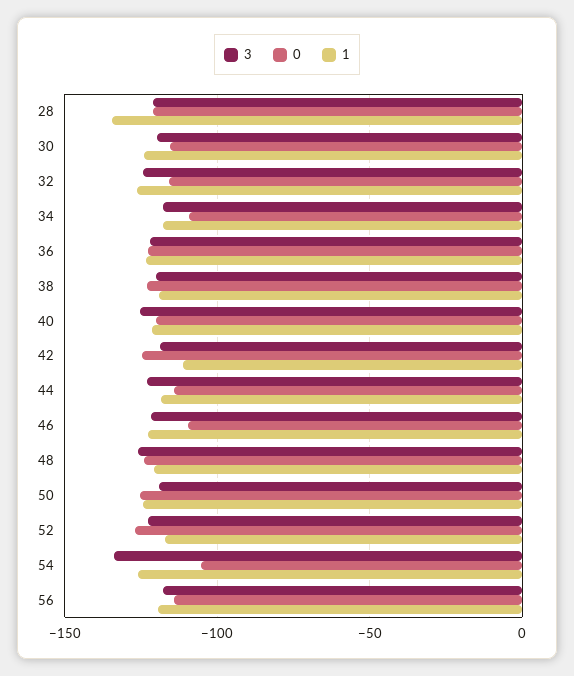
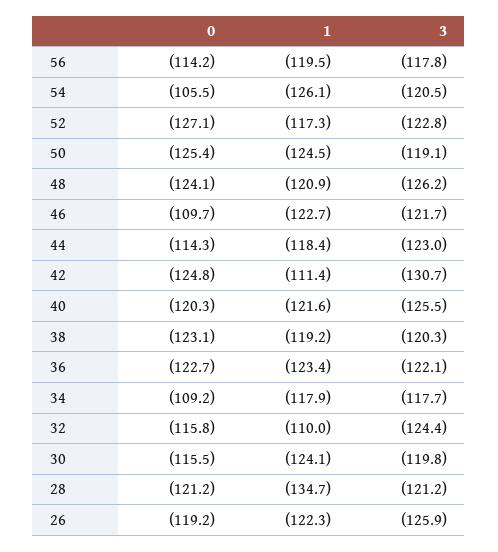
  {
    "3": {
      "28": -121.2,
      "30": -119.8,
      "32": -124.4,
      "34": -117.7,
      "36": -122.1,
      "38": -120.3,
      "40": -125.5,
-     "42": -120,
+     "42": -130.7,
      "44": -123,
      "46": -121.7,
      "48": -126.2,
      "50": -119.1,
      "52": -122.8,
-     "54": -135,
+     "54": -120.5,
-     "56": -117.8
+     "56": -117.8,
+     "26": -125.9
    },
    "0": {
      "28": -121.2,
      "30": -115.5,
      "32": -115.8,
      "34": -109.2,
      "36": -122.7,
      "38": -123.1,
      "40": -120.3,
      "42": -124.8,
      "44": -114.3,
      "46": -109.7,
      "48": -124.1,
      "50": -125.4,
      "52": -127.1,
      "54": -105.5,
-     "56": -114.2
+     "56": -114.2,
+     "26": -119.2
    },
    "1": {
      "28": -134.7,
      "30": -124.1,
-     "32": -125,
+     "32": -110,
      "34": -117.9,
      "36": -123.4,
      "38": -119.2,
      "40": -121.6,
      "42": -111.4,
      "44": -118.4,
      "46": -122.7,
      "48": -120.9,
      "50": -124.5,
      "52": -117.3,
      "54": -126.1,
-     "56": -119.5
+     "56": -119.5,
+     "26": -122.3
    }
  }

